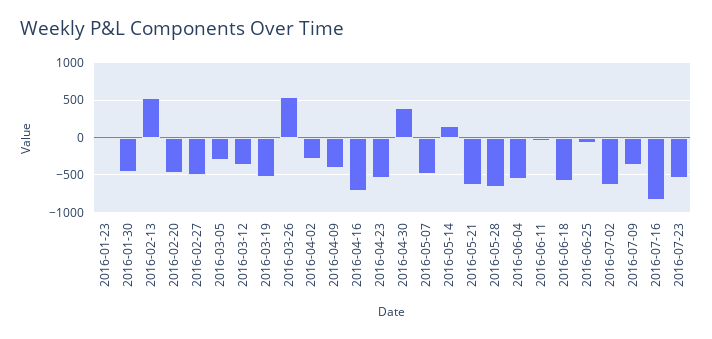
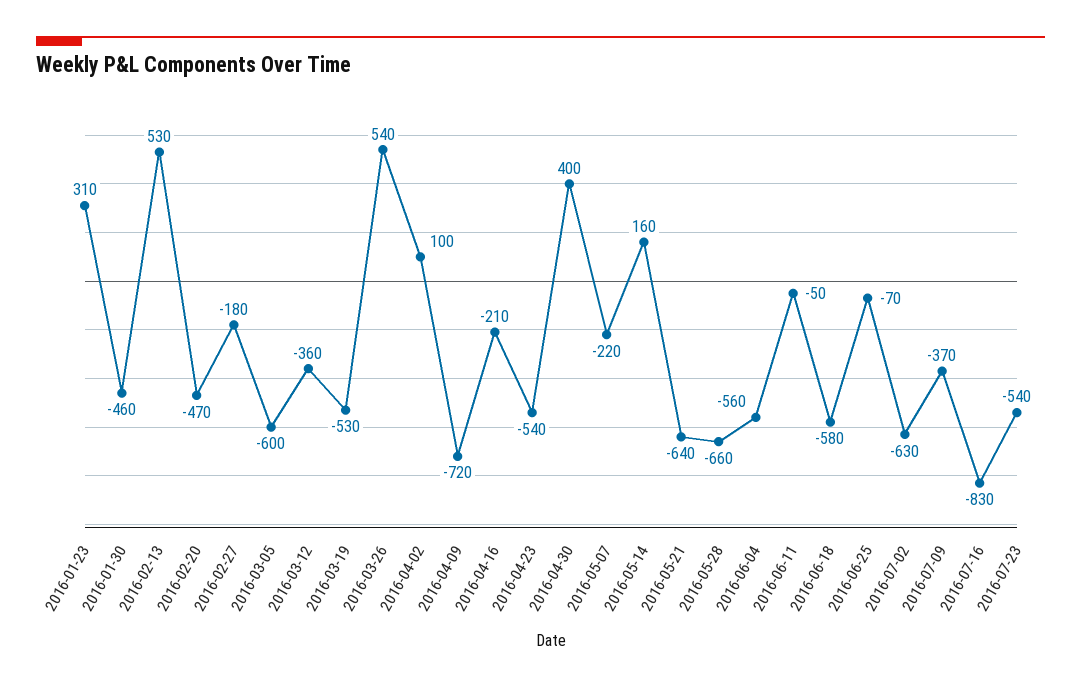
  {
-   "2016-01-23": 0,
+   "2016-01-23": 310,
    "2016-01-30": -460,
    "2016-02-13": 530,
    "2016-02-20": -470,
-   "2016-02-27": -500,
+   "2016-02-27": -180,
-   "2016-03-05": -300,
+   "2016-03-05": -600,
    "2016-03-12": -360,
    "2016-03-19": -530,
    "2016-03-26": 540,
-   "2016-04-02": -300,
+   "2016-04-02": 100,
-   "2016-04-09": -400,
+   "2016-04-09": -720,
-   "2016-04-16": -700,
+   "2016-04-16": -210,
    "2016-04-23": -540,
    "2016-04-30": 400,
-   "2016-05-07": -500,
+   "2016-05-07": -220,
    "2016-05-14": 160,
    "2016-05-21": -640,
    "2016-05-28": -660,
    "2016-06-04": -560,
    "2016-06-11": -50,
    "2016-06-18": -580,
    "2016-06-25": -70,
    "2016-07-02": -630,
    "2016-07-09": -370,
    "2016-07-16": -830,
    "2016-07-23": -540
  }

